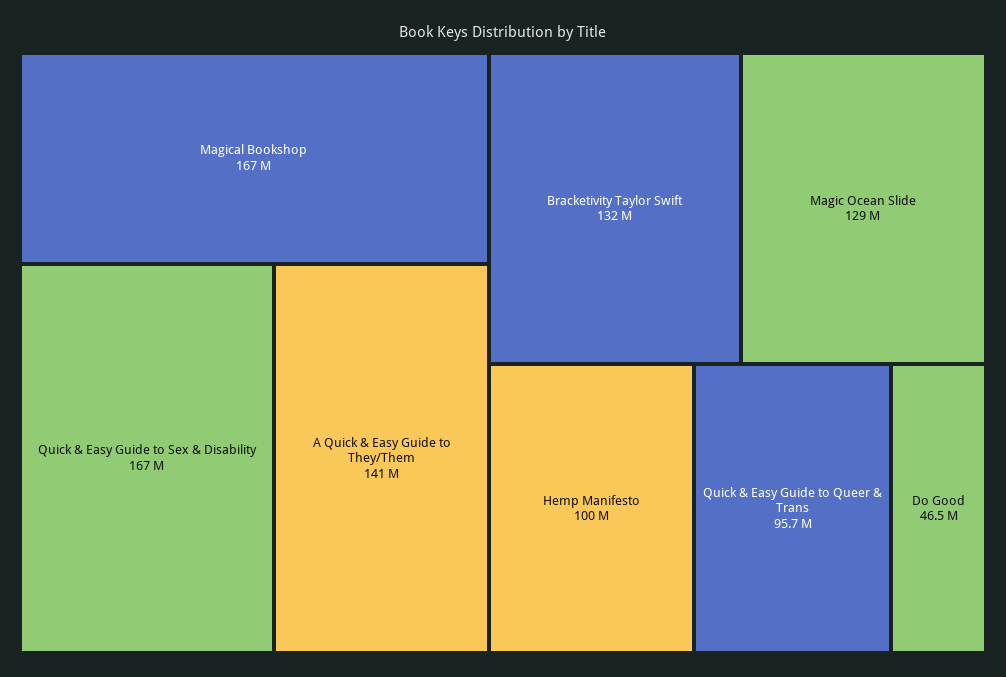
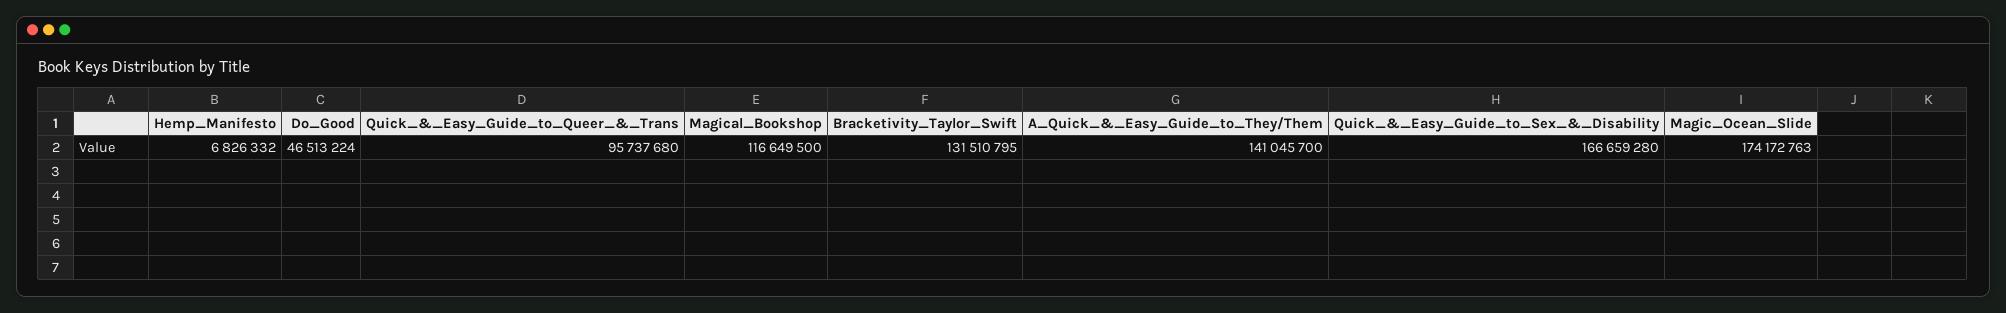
  {
-   "Magical Bookshop": 167000000,
+   "Magical Bookshop": 116649500,
    "Quick & Easy Guide to Sex & Disability": 166659280,
    "A Quick & Easy Guide to They/Them": 141045700,
    "Bracketivity Taylor Swift": 131510795,
-   "Magic Ocean Slide": 129000000,
+   "Magic Ocean Slide": 174172763,
-   "Hemp Manifesto": 100000000,
+   "Hemp Manifesto": 6826332,
    "Quick & Easy Guide to Queer & Trans": 95737680,
    "Do Good": 46513224
  }

